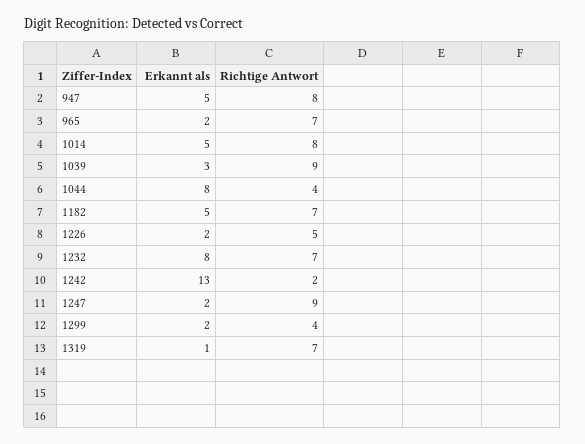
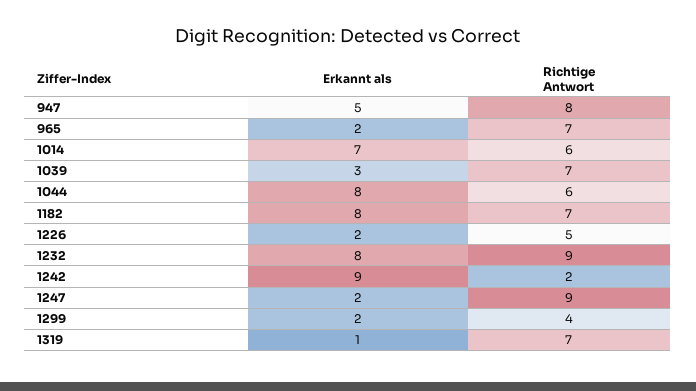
  {
    "Erkannt als": {
      "947": 5,
      "965": 2,
-     "1014": 5,
+     "1014": 7,
      "1039": 3,
      "1044": 8,
-     "1182": 5,
+     "1182": 8,
      "1226": 2,
      "1232": 8,
-     "1242": 13,
+     "1242": 9,
      "1247": 2,
      "1299": 2,
      "1319": 1
    },
    "Richtige Antwort": {
      "947": 8,
      "965": 7,
-     "1014": 8,
+     "1014": 6,
-     "1039": 9,
+     "1039": 7,
-     "1044": 4,
+     "1044": 6,
      "1182": 7,
      "1226": 5,
-     "1232": 7,
+     "1232": 9,
      "1242": 2,
      "1247": 9,
      "1299": 4,
      "1319": 7
    }
  }

